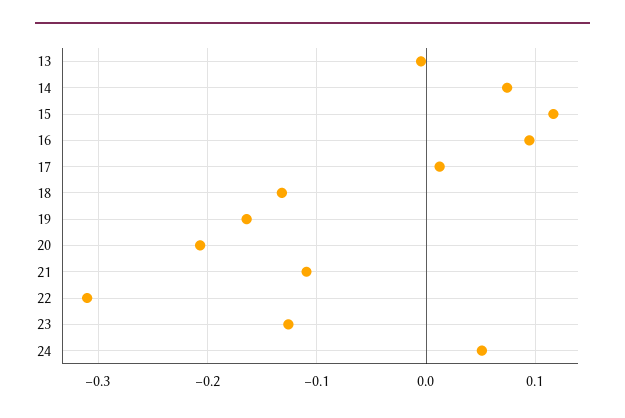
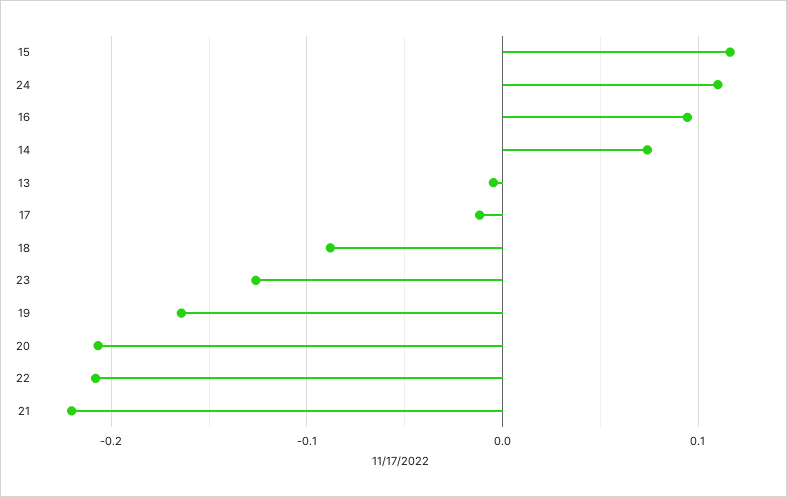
  {
    "13": 0,
    "14": 0.07,
    "15": 0.12,
    "16": 0.09,
-   "17": 0.01,
+   "17": -0.01,
-   "18": -0.13,
+   "18": -0.09,
    "19": -0.16,
    "20": -0.21,
-   "21": -0.11,
+   "21": -0.22,
-   "22": -0.31,
+   "22": -0.21,
    "23": -0.13,
-   "24": 0.05
+   "24": 0.11
  }

